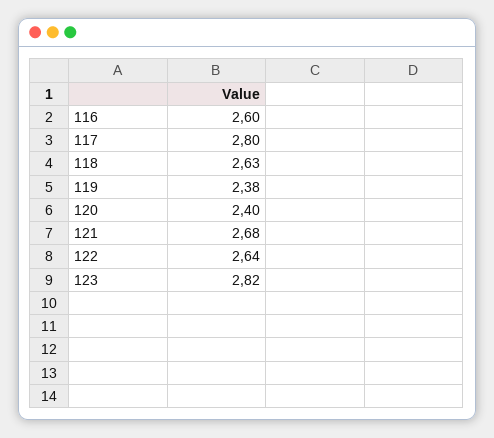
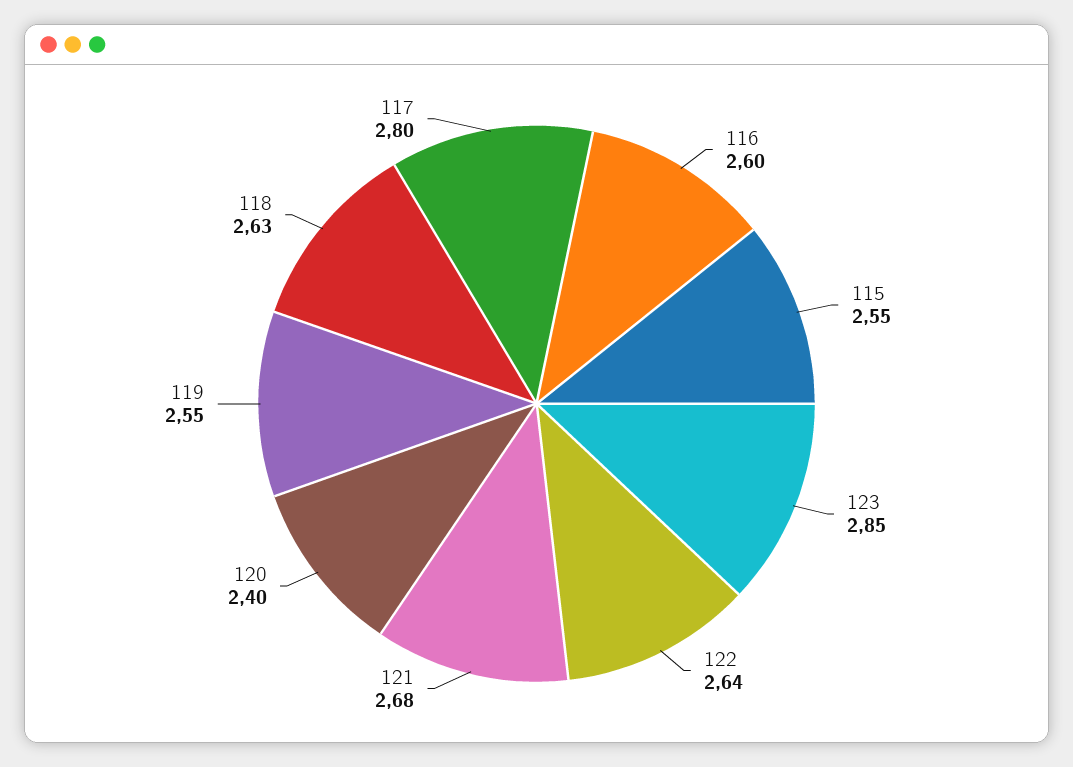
  {
    "116": 2.6,
    "117": 2.8,
    "118": 2.63,
-   "119": 2.38,
+   "119": 2.55,
    "120": 2.4,
    "121": 2.68,
    "122": 2.64,
-   "123": 2.82
+   "123": 2.85,
+   "115": 2.55
  }

